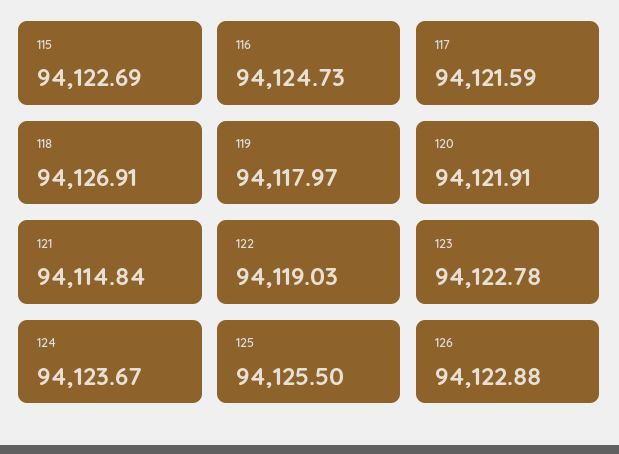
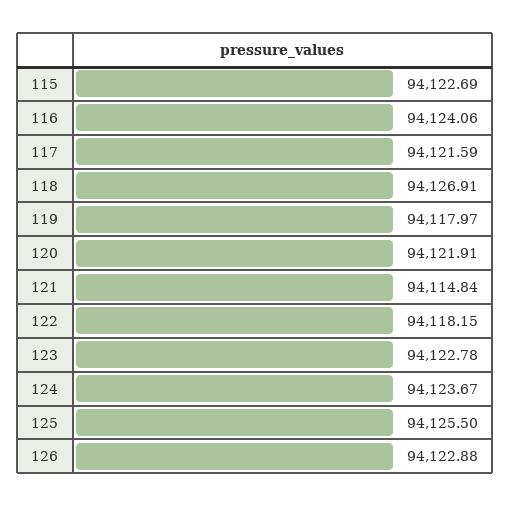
  {
    "115": 94122.69,
-   "116": 94124.73,
+   "116": 94124.06,
    "117": 94121.59,
    "118": 94126.91,
    "119": 94117.97,
    "120": 94121.91,
    "121": 94114.84,
-   "122": 94119.03,
+   "122": 94118.15,
    "123": 94122.78,
    "124": 94123.67,
    "125": 94125.5,
    "126": 94122.88
  }

